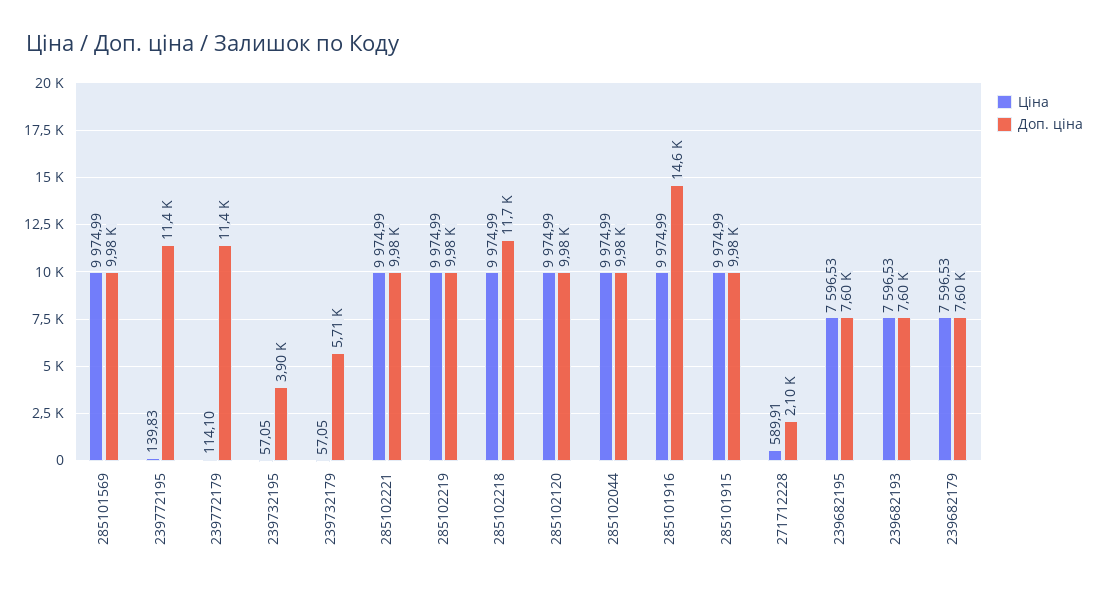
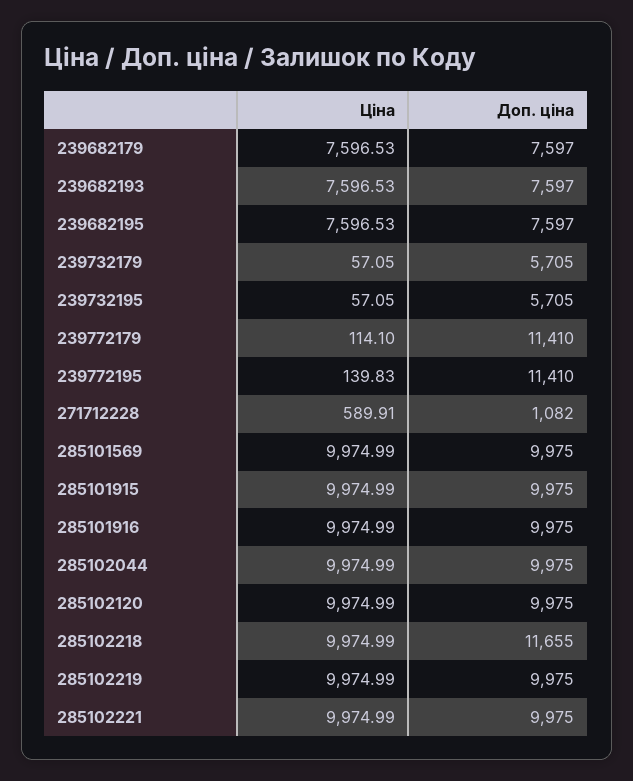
  {
    "Ціна": {
      "285101569": 9974.99,
      "239772195": 139.83,
      "239772179": 114.1,
      "239732195": 57.05,
      "239732179": 57.05,
      "285102221": 9974.99,
      "285102219": 9974.99,
      "285102218": 9974.99,
      "285102120": 9974.99,
      "285102044": 9974.99,
      "285101916": 9974.99,
      "285101915": 9974.99,
      "271712228": 589.91,
      "239682195": 7596.53,
      "239682193": 7596.53,
      "239682179": 7596.53
    },
    "Доп. ціна": {
      "285101569": 9975,
      "239772195": 11410,
      "239772179": 11410,
-     "239732195": 3900,
+     "239732195": 5705,
      "239732179": 5705,
      "285102221": 9975,
      "285102219": 9975,
      "285102218": 11655,
      "285102120": 9975,
      "285102044": 9975,
-     "285101916": 14600,
+     "285101916": 9975,
      "285101915": 9975,
-     "271712228": 2100,
+     "271712228": 1082,
      "239682195": 7597,
      "239682193": 7597,
      "239682179": 7597
    }
  }

